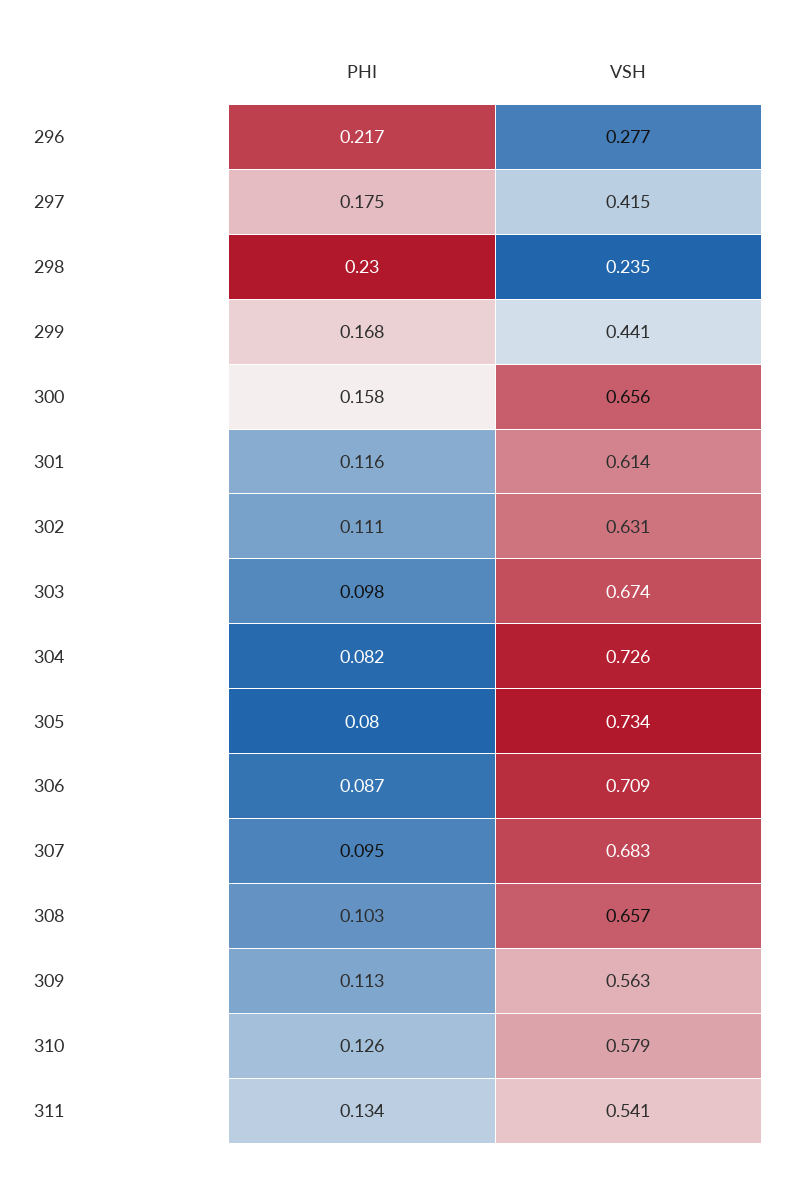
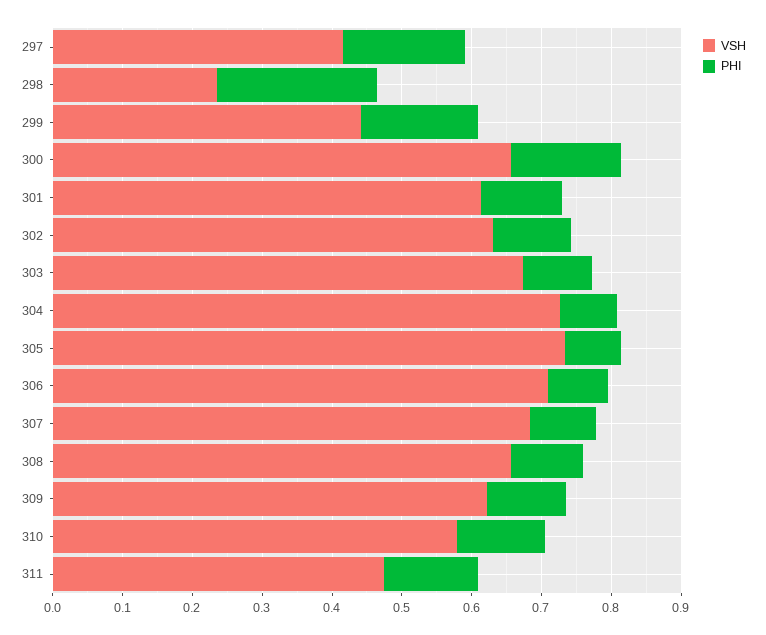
  {
    "PHI": {
-     "296": 0.217,
      "297": 0.175,
      "298": 0.23,
      "299": 0.168,
      "300": 0.158,
      "301": 0.116,
      "302": 0.111,
      "303": 0.098,
      "304": 0.082,
      "305": 0.08,
      "306": 0.087,
      "307": 0.095,
      "308": 0.103,
      "309": 0.113,
      "310": 0.126,
      "311": 0.134
    },
    "VSH": {
-     "296": 0.277,
      "297": 0.415,
      "298": 0.235,
      "299": 0.441,
      "300": 0.656,
      "301": 0.614,
      "302": 0.631,
      "303": 0.674,
      "304": 0.726,
      "305": 0.734,
      "306": 0.709,
      "307": 0.683,
      "308": 0.657,
-     "309": 0.563,
+     "309": 0.62,
      "310": 0.579,
-     "311": 0.541
+     "311": 0.48
    }
  }

